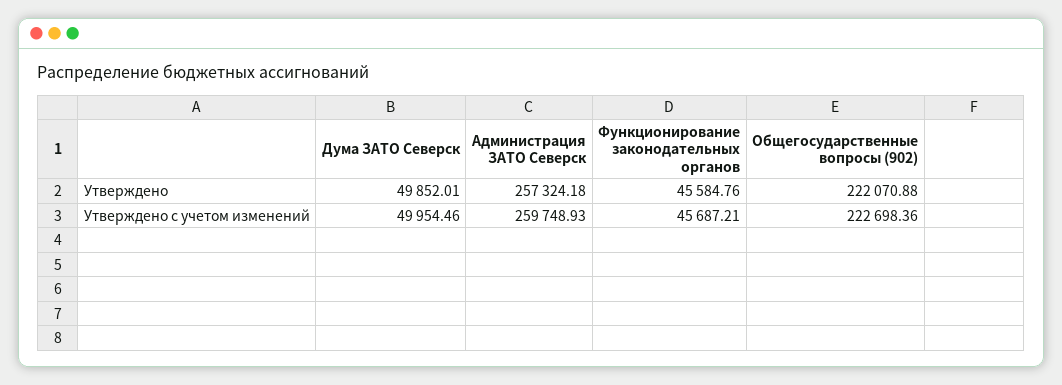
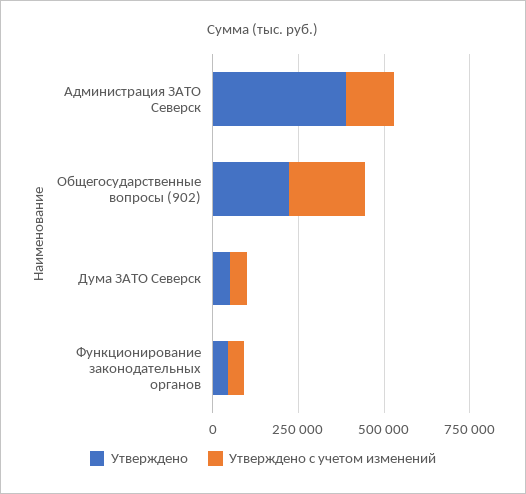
  {
    "Утверждено": {
      "Дума ЗАТО Северск": 49852.01,
-     "Администрация ЗАТО Северск": 257324.18,
+     "Администрация ЗАТО Северск": 400000,
      "Функционирование законодательных органов": 45584.76,
      "Общегосударственные вопросы (902)": 222070.88
    },
    "Утверждено с учетом изменений": {
      "Дума ЗАТО Северск": 49954.46,
-     "Администрация ЗАТО Северск": 259748.93,
+     "Администрация ЗАТО Северск": 150000,
      "Функционирование законодательных органов": 45687.21,
      "Общегосударственные вопросы (902)": 222698.36
    }
  }

